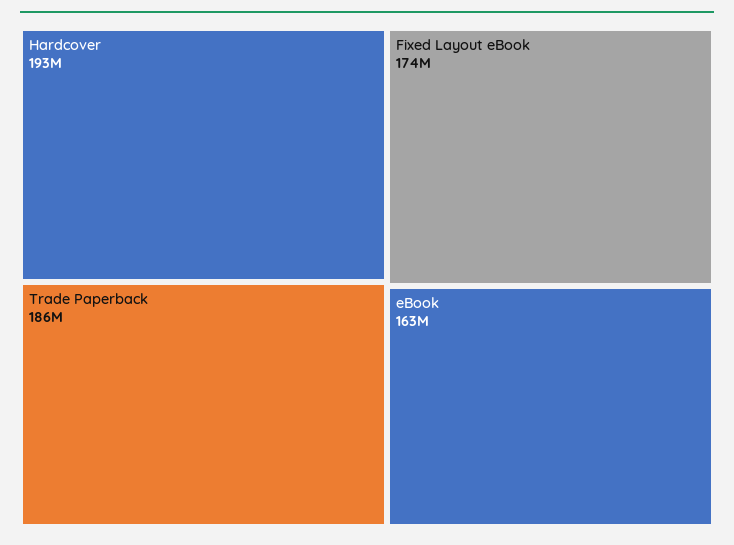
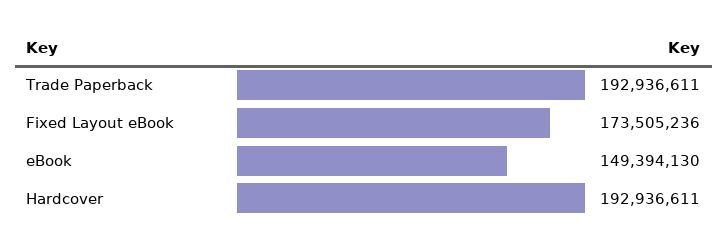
  {
    "Hardcover": 192936611,
-   "Trade Paperback": 186000000,
+   "Trade Paperback": 192936611,
    "Fixed Layout eBook": 173505236,
-   "eBook": 163000000
+   "eBook": 149394130
  }

